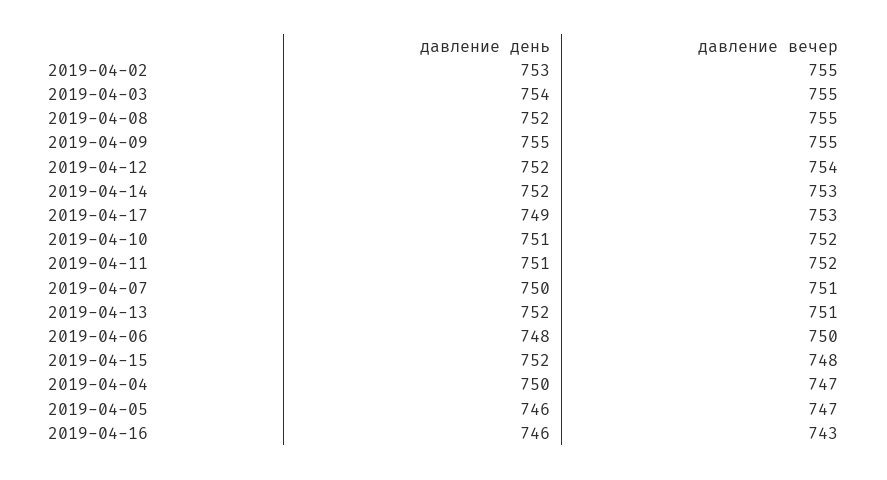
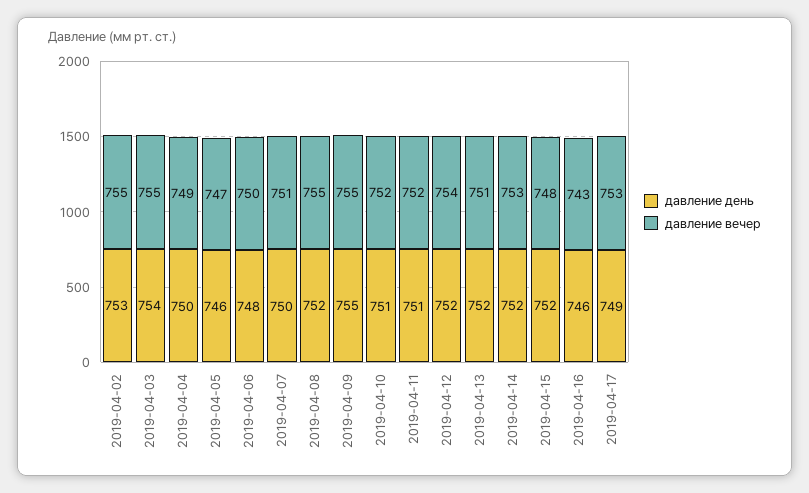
  {
    "давление день": {
      "2019-04-02": 753,
      "2019-04-03": 754,
      "2019-04-08": 752,
      "2019-04-09": 755,
      "2019-04-12": 752,
      "2019-04-14": 752,
      "2019-04-17": 749,
      "2019-04-10": 751,
      "2019-04-11": 751,
      "2019-04-07": 750,
      "2019-04-13": 752,
      "2019-04-06": 748,
      "2019-04-15": 752,
      "2019-04-04": 750,
      "2019-04-05": 746,
      "2019-04-16": 746
    },
    "давление вечер": {
      "2019-04-02": 755,
      "2019-04-03": 755,
      "2019-04-08": 755,
      "2019-04-09": 755,
      "2019-04-12": 754,
      "2019-04-14": 753,
      "2019-04-17": 753,
      "2019-04-10": 752,
      "2019-04-11": 752,
      "2019-04-07": 751,
      "2019-04-13": 751,
      "2019-04-06": 750,
      "2019-04-15": 748,
-     "2019-04-04": 747,
+     "2019-04-04": 749,
      "2019-04-05": 747,
      "2019-04-16": 743
    }
  }

